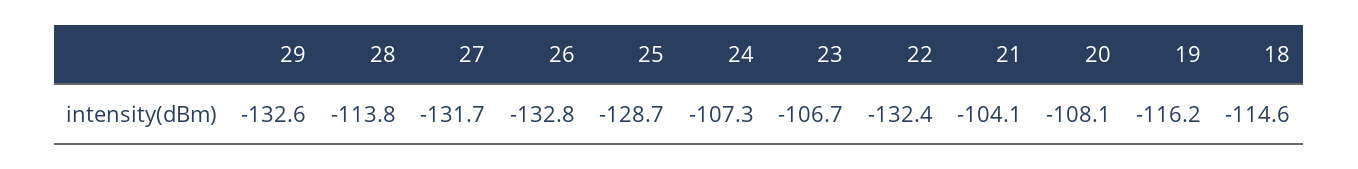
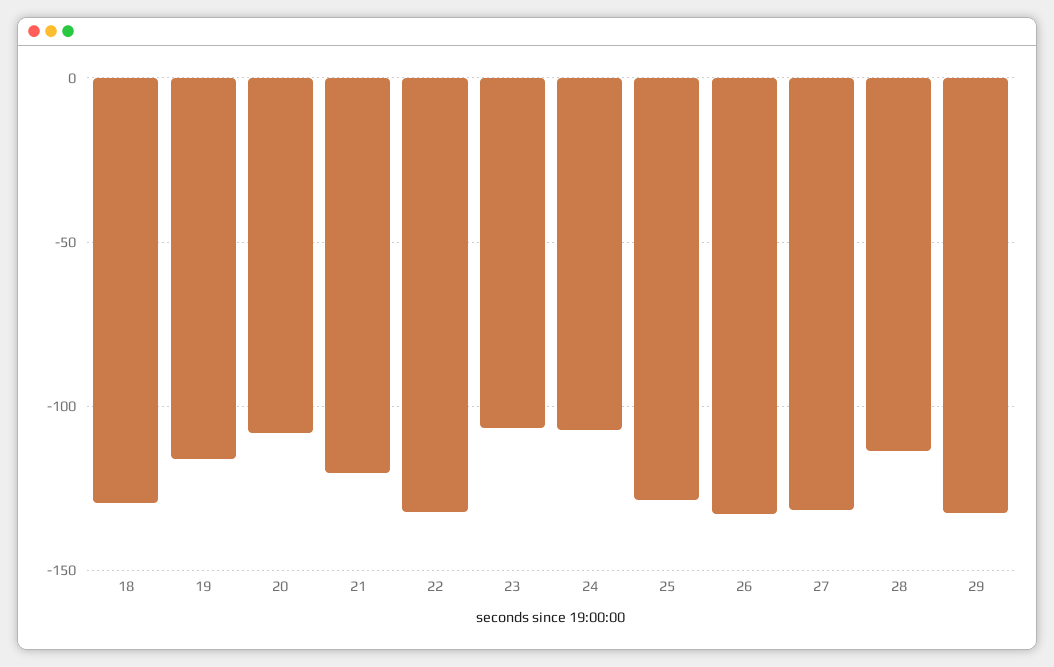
  {
    "29": -132.6,
    "28": -113.8,
    "27": -131.7,
    "26": -132.8,
    "25": -128.7,
    "24": -107.3,
    "23": -106.7,
    "22": -132.4,
-   "21": -104.1,
+   "21": -120,
    "20": -108.1,
    "19": -116.2,
-   "18": -114.6
+   "18": -130
  }

